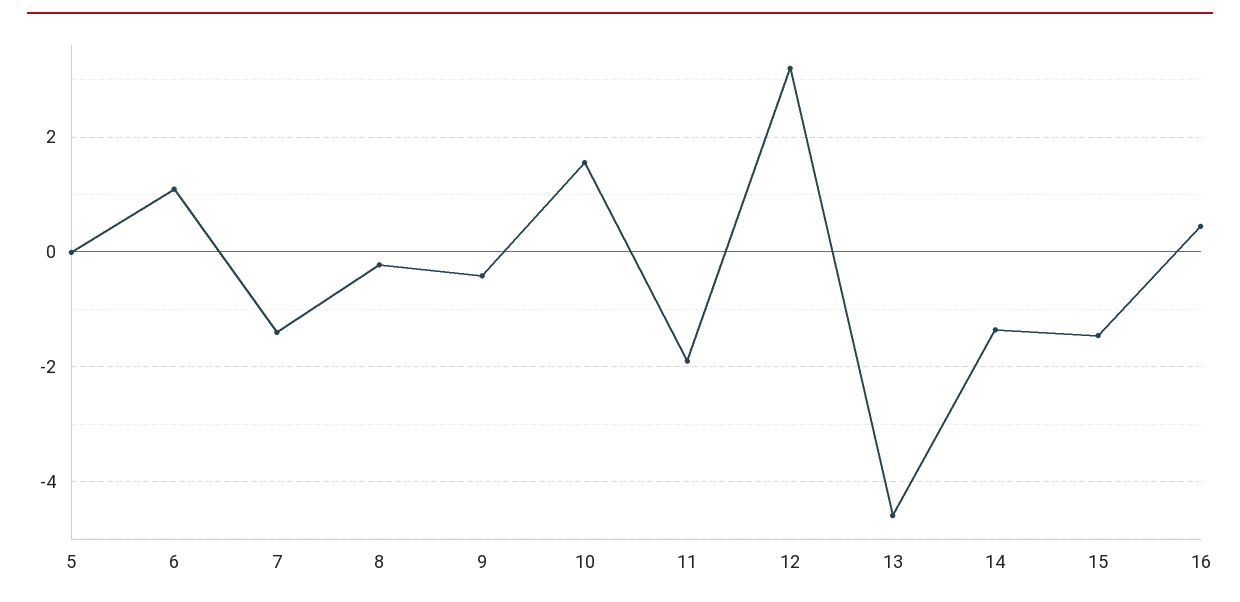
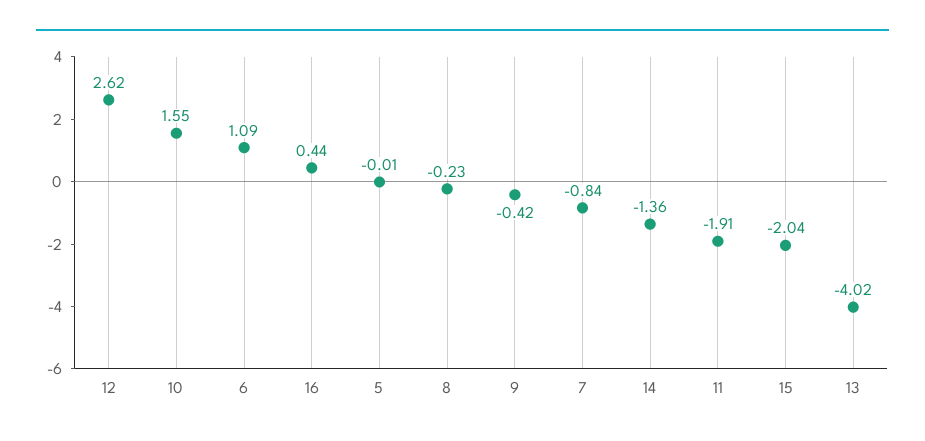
  {
    "5": -0.01,
    "6": 1.09,
-   "7": -1.4,
+   "7": -0.84,
    "8": -0.23,
    "9": -0.42,
    "10": 1.55,
    "11": -1.91,
-   "12": 3.2,
+   "12": 2.62,
-   "13": -4.6,
+   "13": -4.02,
    "14": -1.36,
-   "15": -1.4,
+   "15": -2.04,
    "16": 0.44
  }

